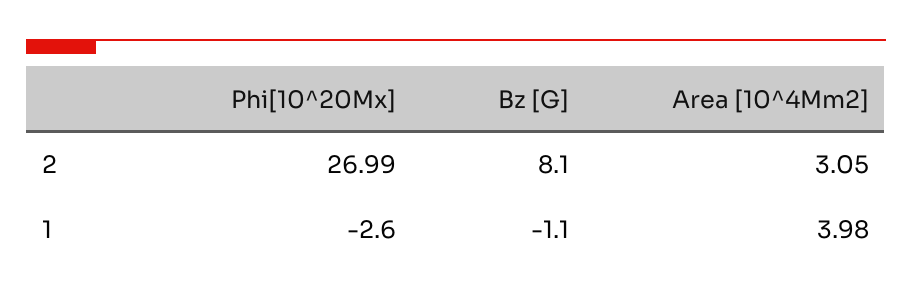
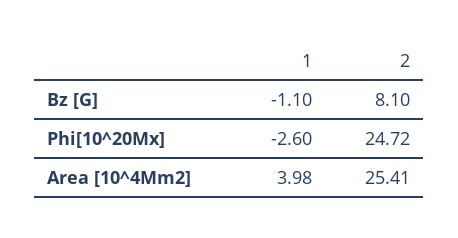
  {
    "Phi[10^20Mx]": {
-     "2": 26.99,
+     "2": 24.72,
      "1": -2.6
    },
    "Bz [G]": {
      "2": 8.1,
      "1": -1.1
    },
    "Area [10^4Mm2]": {
-     "2": 3.05,
+     "2": 25.41,
      "1": 3.98
    }
  }

